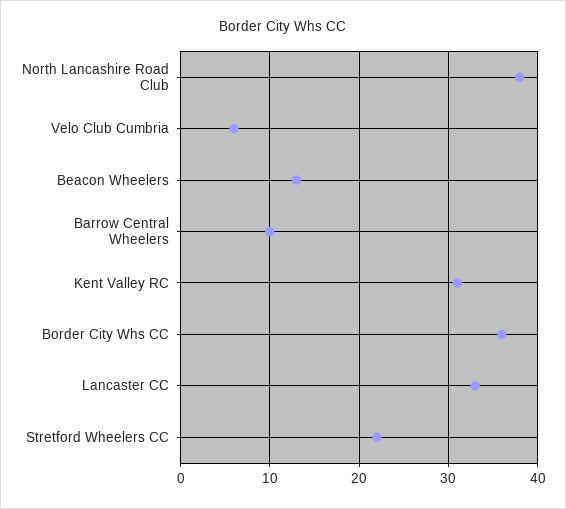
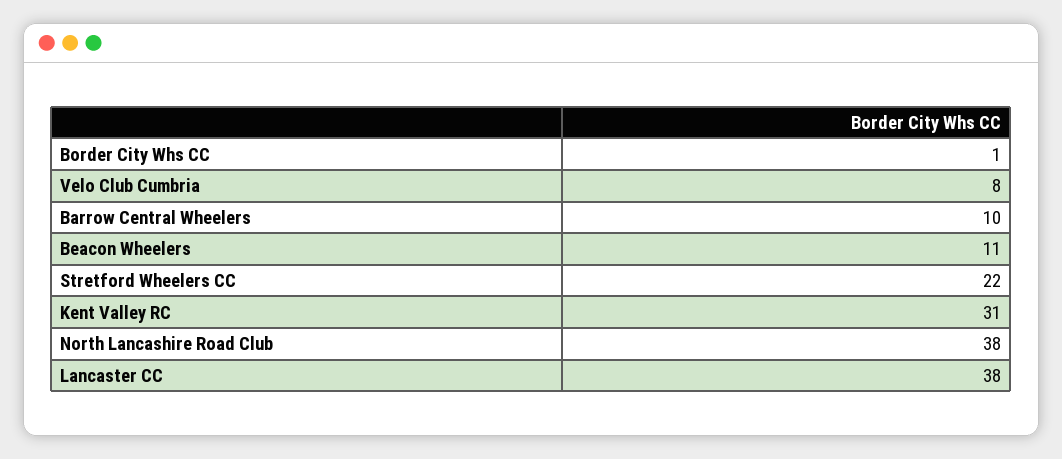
  {
    "North Lancashire Road Club": 38,
-   "Velo Club Cumbria": 6,
+   "Velo Club Cumbria": 8,
-   "Beacon Wheelers": 13,
+   "Beacon Wheelers": 11,
    "Barrow Central Wheelers": 10,
    "Kent Valley RC": 31,
-   "Border City Whs CC": 36,
+   "Border City Whs CC": 1,
-   "Lancaster CC": 33,
+   "Lancaster CC": 38,
    "Stretford Wheelers CC": 22
  }

